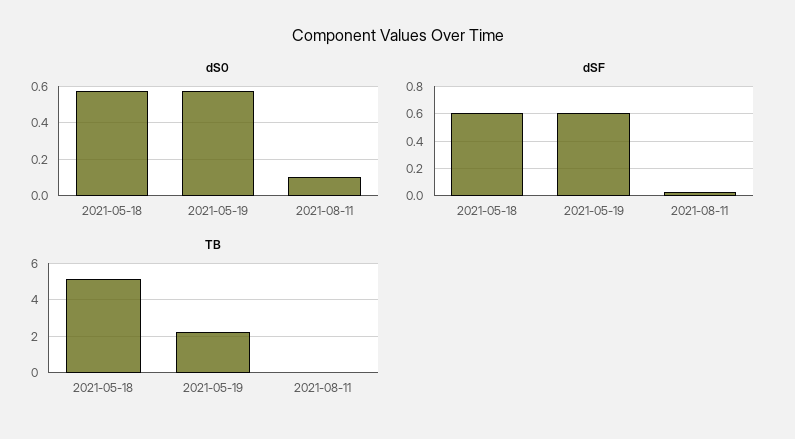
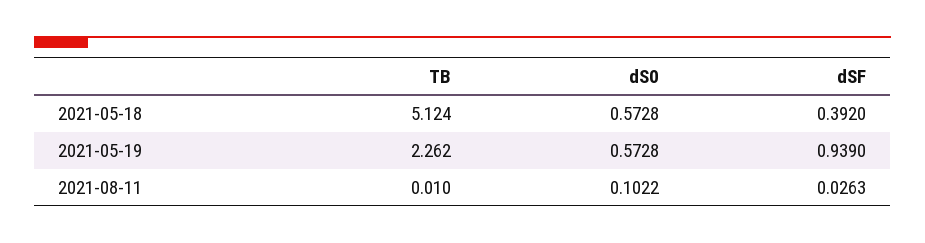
  {
    "dS0": {
      "2021-05-18": 0.5728,
      "2021-05-19": 0.5728,
      "2021-08-11": 0.1022
    },
    "dSF": {
-     "2021-05-18": 0.6,
+     "2021-05-18": 0.392,
-     "2021-05-19": 0.6,
+     "2021-05-19": 0.939,
      "2021-08-11": 0.0263
    },
    "TB": {
      "2021-05-18": 5.124,
      "2021-05-19": 2.262,
      "2021-08-11": 0.01
    }
  }

